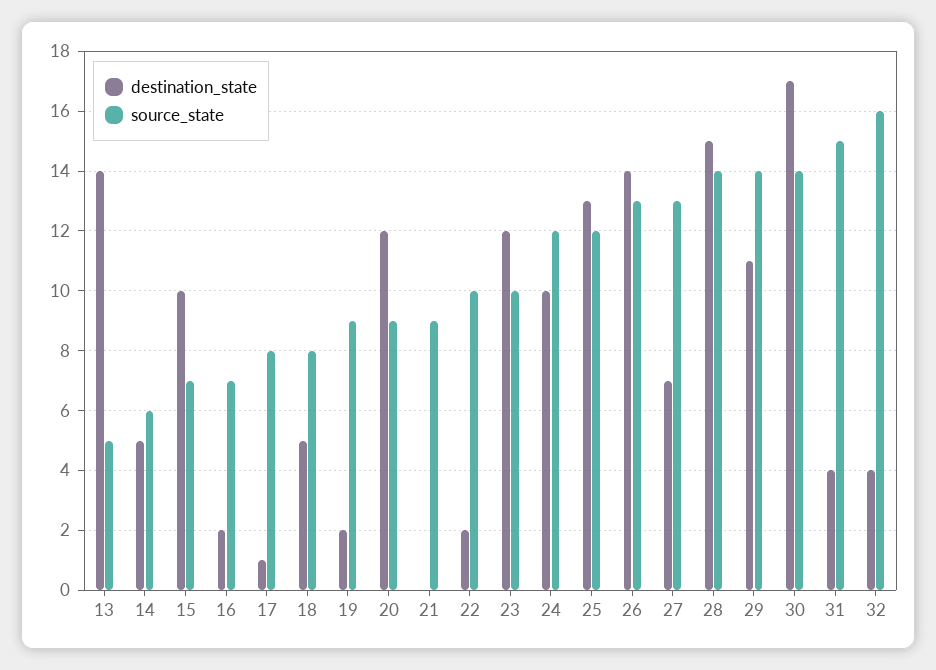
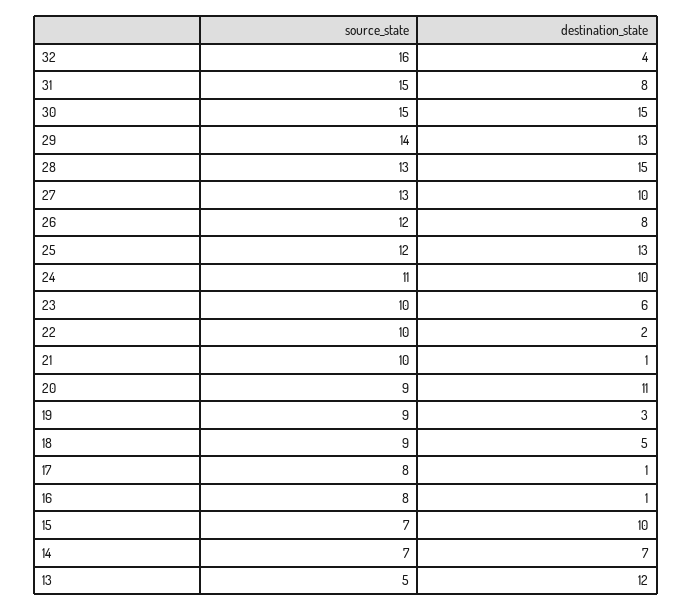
  {
    "destination_state": {
-     "13": 14,
+     "13": 12,
-     "14": 5,
+     "14": 7,
      "15": 10,
-     "16": 2,
+     "16": 1,
      "17": 1,
      "18": 5,
-     "19": 2,
+     "19": 3,
-     "20": 12,
+     "20": 11,
-     "21": 0,
+     "21": 1,
      "22": 2,
-     "23": 12,
+     "23": 6,
      "24": 10,
      "25": 13,
-     "26": 14,
+     "26": 8,
-     "27": 7,
+     "27": 10,
      "28": 15,
-     "29": 11,
+     "29": 13,
-     "30": 17,
+     "30": 15,
-     "31": 4,
+     "31": 8,
      "32": 4
    },
    "source_state": {
      "13": 5,
-     "14": 6,
+     "14": 7,
      "15": 7,
-     "16": 7,
+     "16": 8,
      "17": 8,
-     "18": 8,
+     "18": 9,
      "19": 9,
      "20": 9,
-     "21": 9,
+     "21": 10,
      "22": 10,
      "23": 10,
-     "24": 12,
+     "24": 11,
      "25": 12,
-     "26": 13,
+     "26": 12,
      "27": 13,
-     "28": 14,
+     "28": 13,
      "29": 14,
-     "30": 14,
+     "30": 15,
      "31": 15,
      "32": 16
    }
  }

